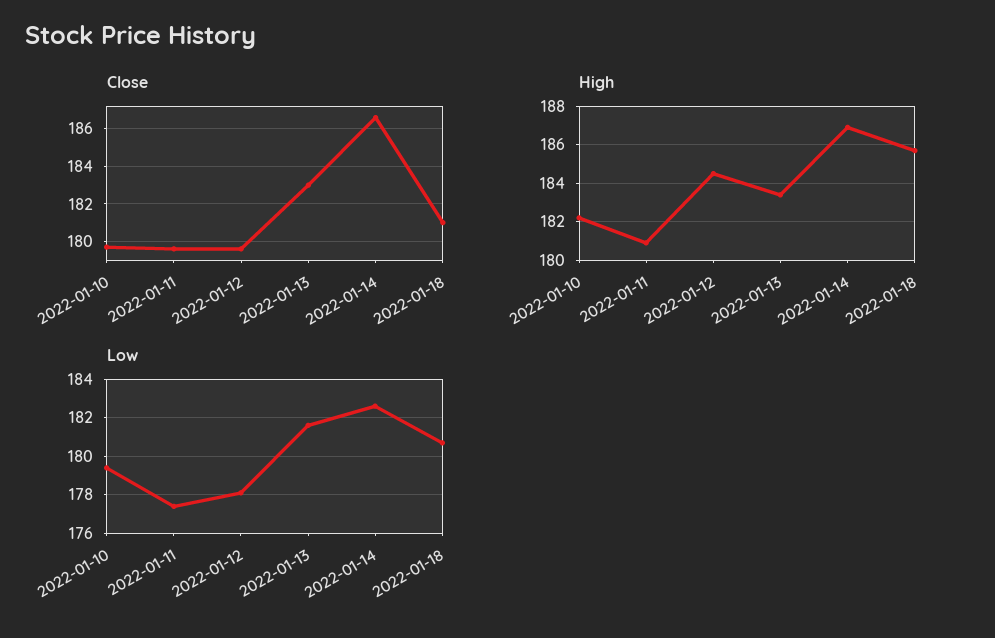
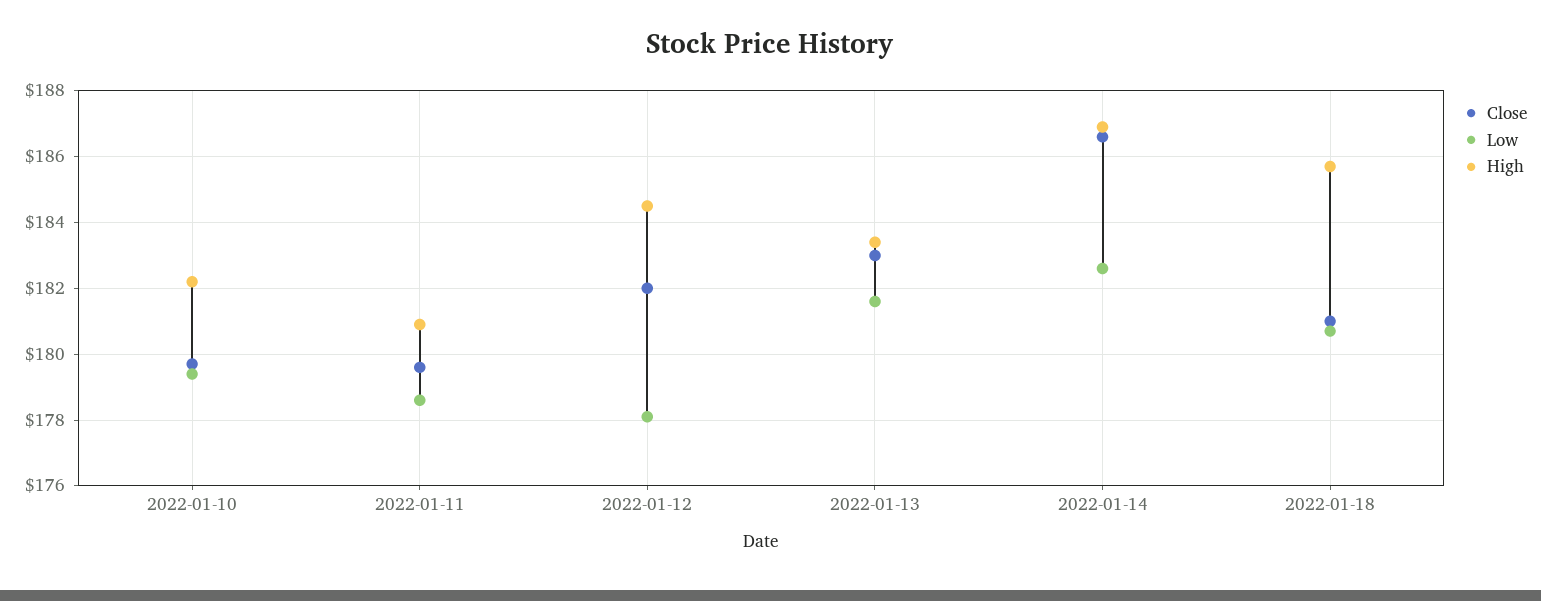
  {
    "Close": {
      "2022-01-10": 179.5,
      "2022-01-11": 179.5,
-     "2022-01-12": 179.5,
+     "2022-01-12": 182,
      "2022-01-13": 183,
      "2022-01-14": 186.5,
      "2022-01-18": 181
    },
    "High": {
      "2022-01-10": 182,
      "2022-01-11": 181,
      "2022-01-12": 184.5,
      "2022-01-13": 183.5,
      "2022-01-14": 187,
      "2022-01-18": 185.5
    },
    "Low": {
      "2022-01-10": 179.5,
-     "2022-01-11": 177.5,
+     "2022-01-11": 178.5,
      "2022-01-12": 178,
      "2022-01-13": 181.5,
      "2022-01-14": 182.5,
      "2022-01-18": 180.5
    }
  }

